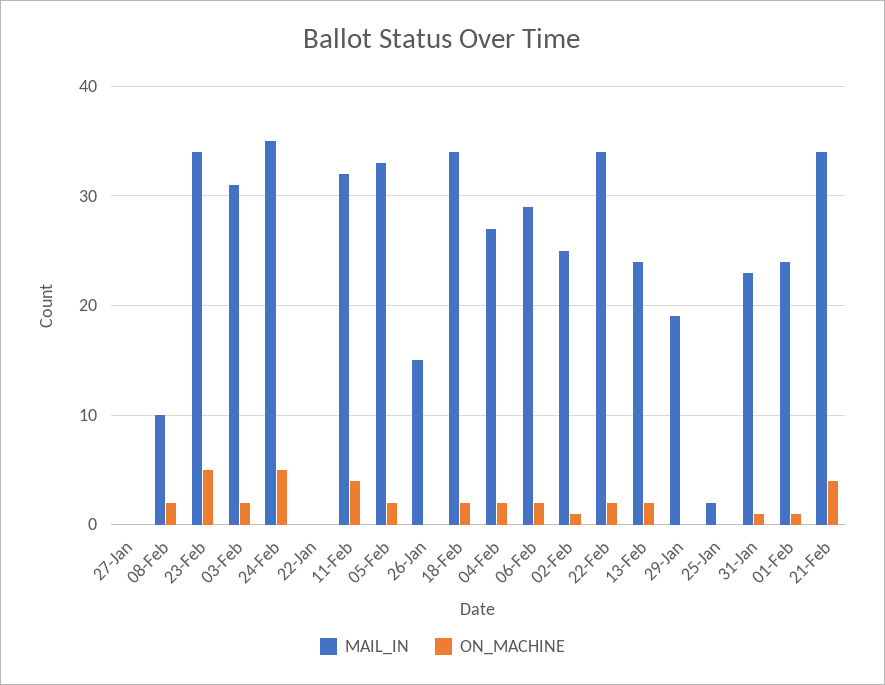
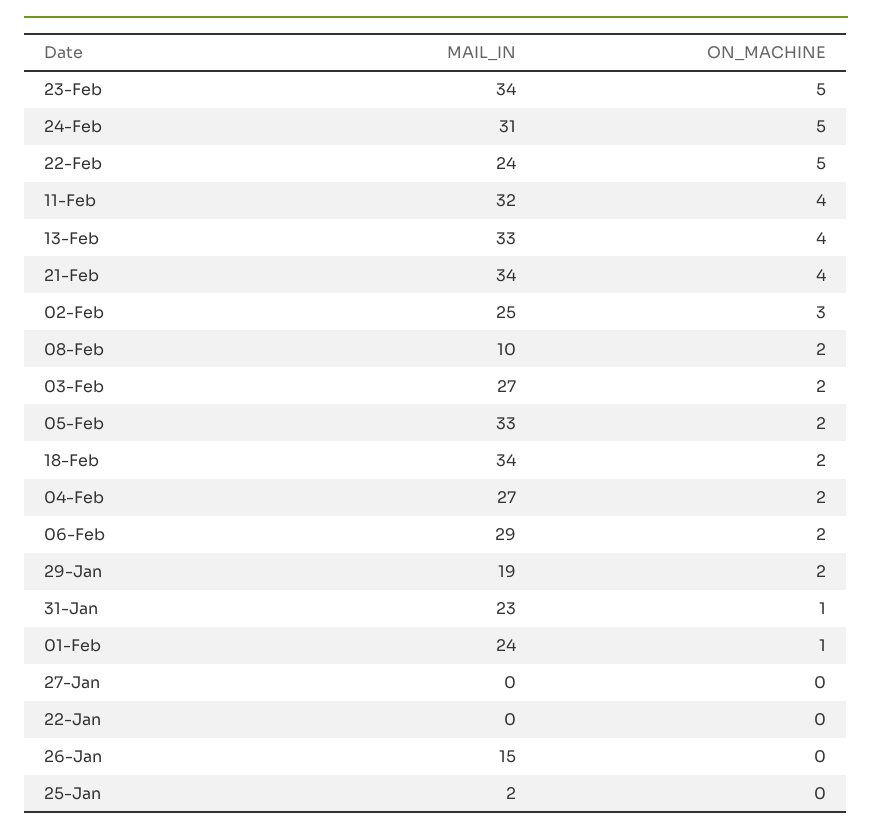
  {
    "MAIL_IN": {
      "27-Jan": 0,
      "08-Feb": 10,
      "23-Feb": 34,
-     "03-Feb": 31,
+     "03-Feb": 27,
-     "24-Feb": 35,
+     "24-Feb": 31,
      "22-Jan": 0,
      "11-Feb": 32,
      "05-Feb": 33,
      "26-Jan": 15,
      "18-Feb": 34,
      "04-Feb": 27,
      "06-Feb": 29,
      "02-Feb": 25,
-     "22-Feb": 34,
+     "22-Feb": 24,
-     "13-Feb": 24,
+     "13-Feb": 33,
      "29-Jan": 19,
      "25-Jan": 2,
      "31-Jan": 23,
      "01-Feb": 24,
      "21-Feb": 34
    },
    "ON_MACHINE": {
      "27-Jan": 0,
      "08-Feb": 2,
      "23-Feb": 5,
      "03-Feb": 2,
      "24-Feb": 5,
      "22-Jan": 0,
      "11-Feb": 4,
      "05-Feb": 2,
      "26-Jan": 0,
      "18-Feb": 2,
      "04-Feb": 2,
      "06-Feb": 2,
-     "02-Feb": 1,
+     "02-Feb": 3,
-     "22-Feb": 2,
+     "22-Feb": 5,
-     "13-Feb": 2,
+     "13-Feb": 4,
-     "29-Jan": 0,
+     "29-Jan": 2,
      "25-Jan": 0,
      "31-Jan": 1,
      "01-Feb": 1,
      "21-Feb": 4
    }
  }

